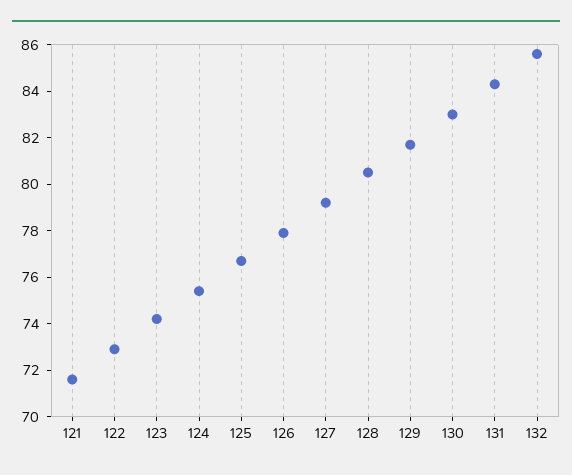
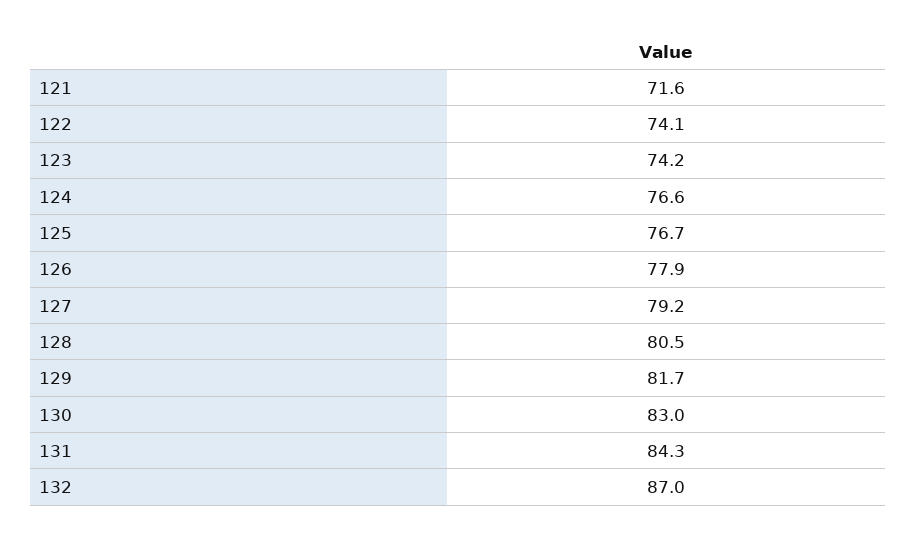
  {
    "121": 71.6,
-   "122": 73,
+   "122": 74.1,
    "123": 74.2,
-   "124": 75.5,
+   "124": 76.6,
    "125": 76.7,
    "126": 77.9,
    "127": 79.2,
    "128": 80.5,
    "129": 81.7,
    "130": 83,
    "131": 84.3,
-   "132": 85.5
+   "132": 87
  }

